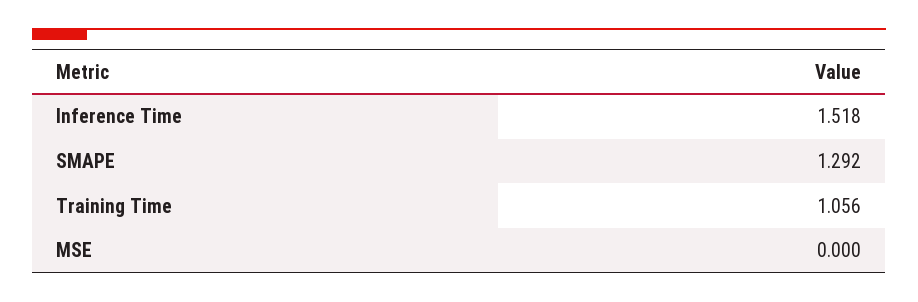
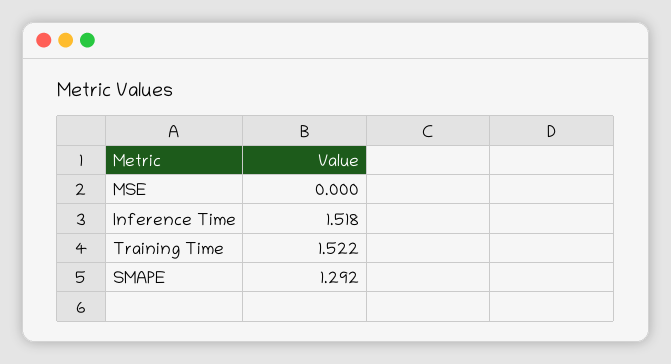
  {
    "Inference Time": 1.518,
    "SMAPE": 1.292,
-   "Training Time": 1.056,
+   "Training Time": 1.522,
    "MSE": 0
  }

